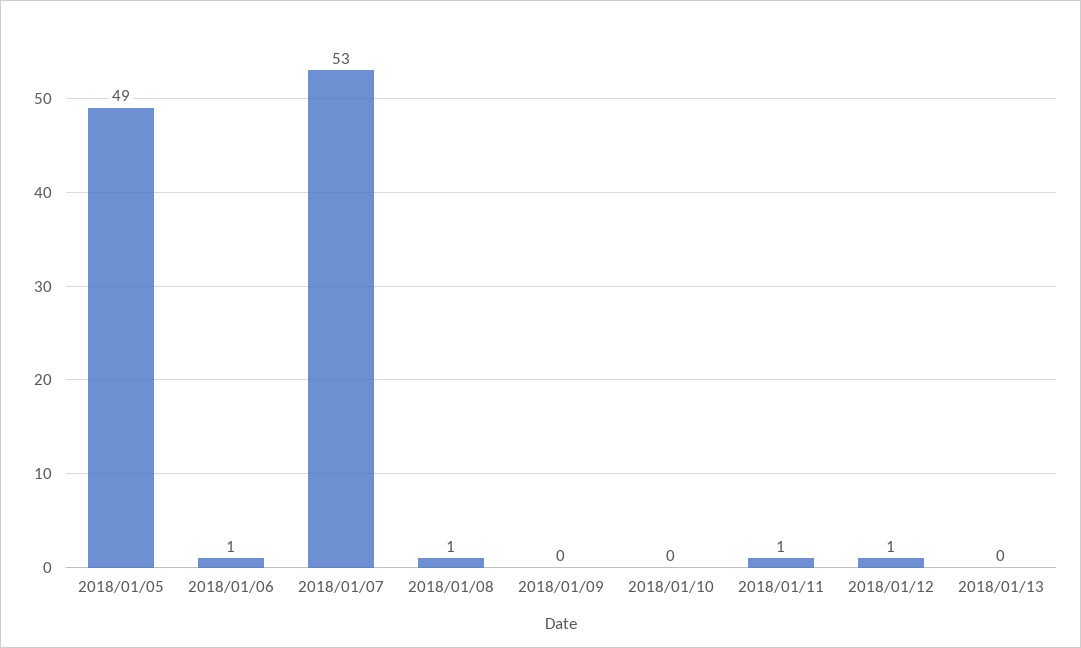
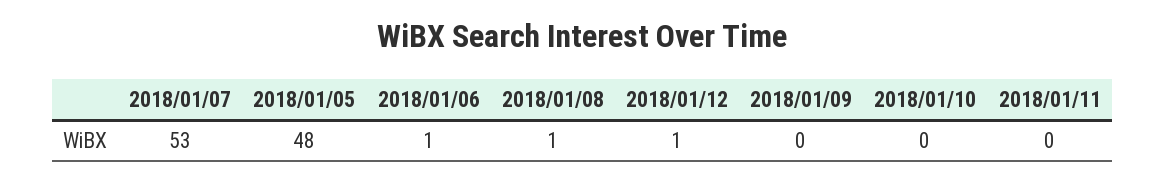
  {
-   "2018/01/05": 49,
+   "2018/01/05": 48,
    "2018/01/06": 1,
    "2018/01/07": 53,
    "2018/01/08": 1,
    "2018/01/09": 0,
    "2018/01/10": 0,
-   "2018/01/11": 1,
+   "2018/01/11": 0,
-   "2018/01/12": 1,
+   "2018/01/12": 1
-   "2018/01/13": 0
  }

